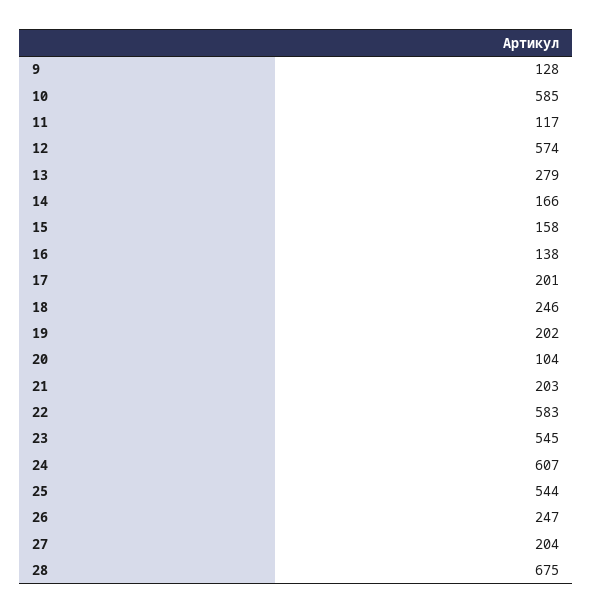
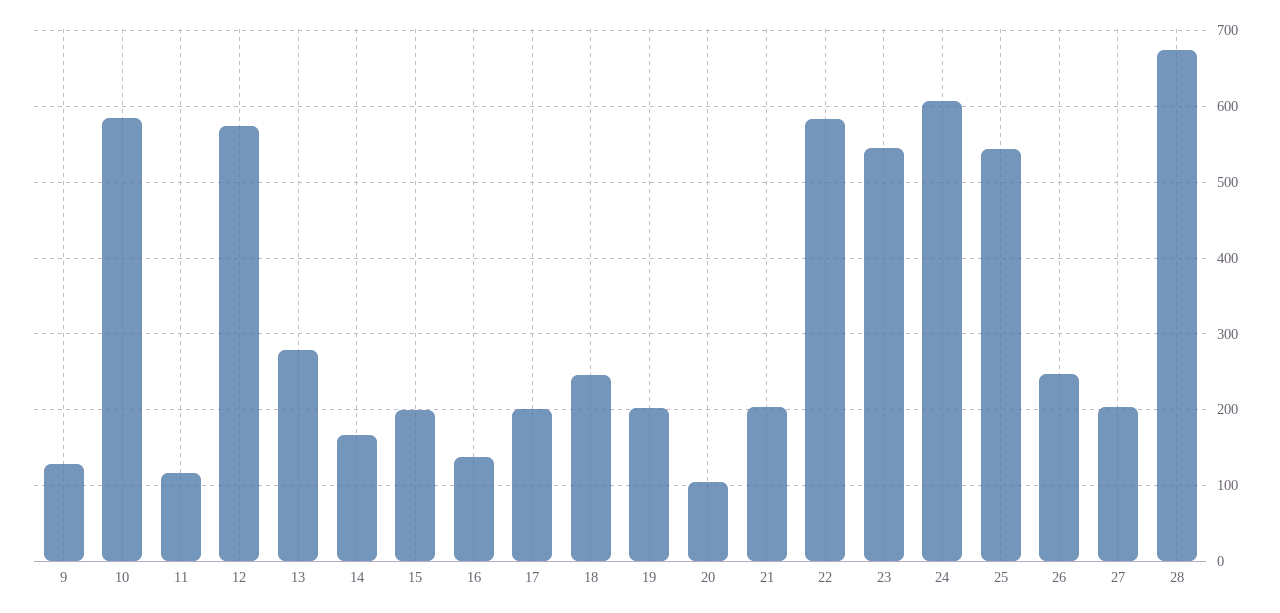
  {
    "9": 128,
    "10": 585,
    "11": 117,
    "12": 574,
    "13": 279,
    "14": 166,
-   "15": 158,
+   "15": 200,
    "16": 138,
    "17": 201,
    "18": 246,
    "19": 202,
    "20": 104,
    "21": 203,
    "22": 583,
    "23": 545,
    "24": 607,
    "25": 544,
    "26": 247,
    "27": 204,
    "28": 675
  }

